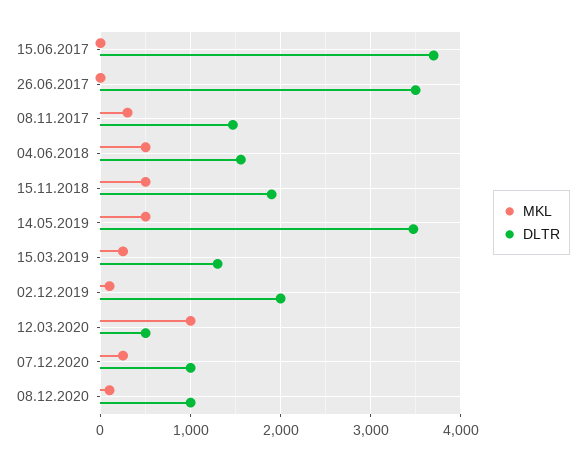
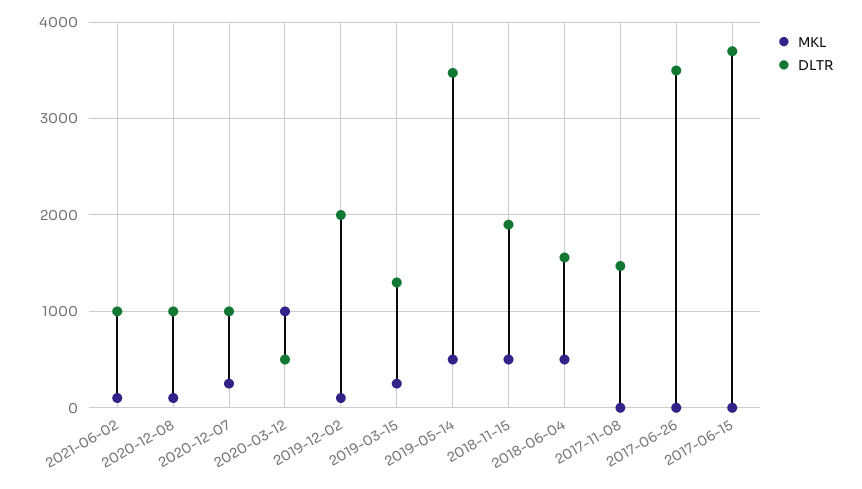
  {
    "MKL": {
      "15.06.2017": 0,
      "26.06.2017": 0,
-     "08.11.2017": 300,
+     "08.11.2017": 0,
      "04.06.2018": 500,
      "15.11.2018": 500,
      "14.05.2019": 500,
      "15.03.2019": 300,
      "02.12.2019": 100,
      "12.03.2020": 1000,
      "07.12.2020": 300,
-     "08.12.2020": 100
+     "08.12.2020": 100,
+     "2021-06-02": 100
    },
    "DLTR": {
      "15.06.2017": 3700,
      "26.06.2017": 3500,
      "08.11.2017": 1500,
      "04.06.2018": 1600,
      "15.11.2018": 1900,
      "14.05.2019": 3500,
      "15.03.2019": 1300,
      "02.12.2019": 2000,
      "12.03.2020": 500,
      "07.12.2020": 1000,
-     "08.12.2020": 1000
+     "08.12.2020": 1000,
+     "2021-06-02": 1000
    }
  }

